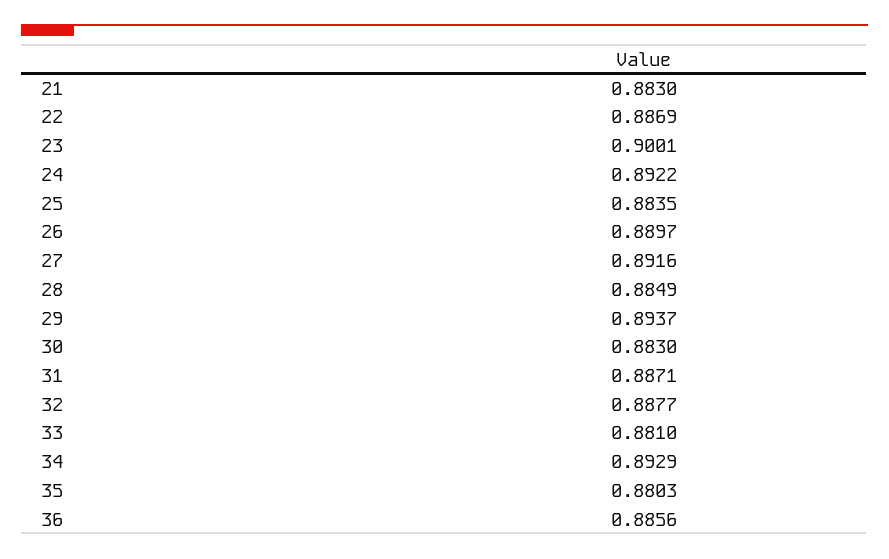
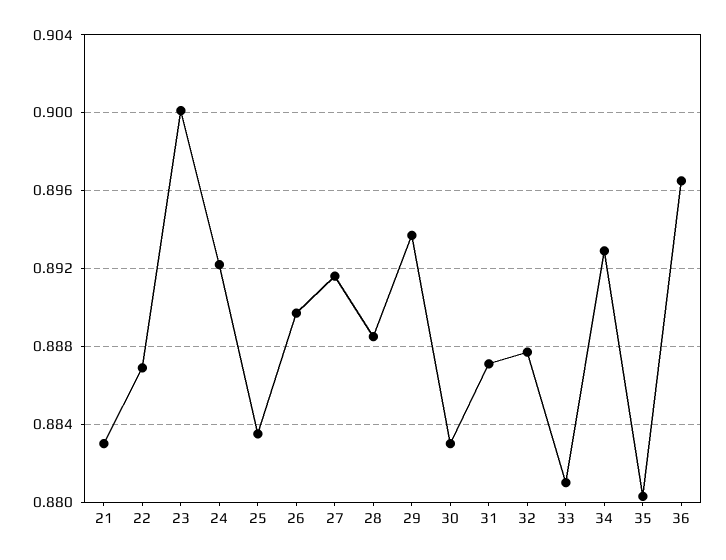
  {
    "21": 0.883,
    "22": 0.8869,
    "23": 0.9001,
    "24": 0.8922,
    "25": 0.8835,
    "26": 0.8897,
    "27": 0.8916,
-   "28": 0.8849,
+   "28": 0.8885,
    "29": 0.8937,
    "30": 0.883,
    "31": 0.8871,
    "32": 0.8877,
    "33": 0.881,
    "34": 0.8929,
    "35": 0.8803,
-   "36": 0.8856
+   "36": 0.8965
  }

